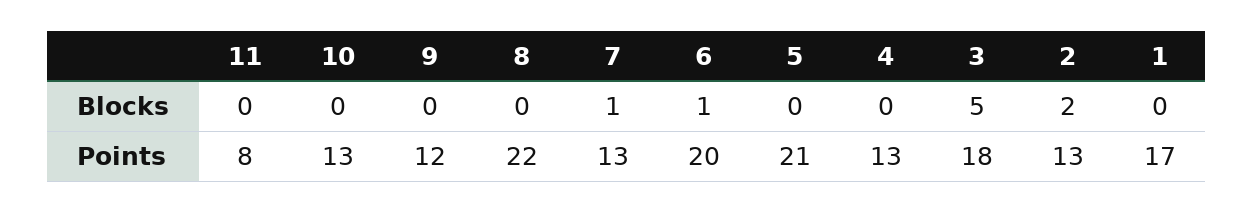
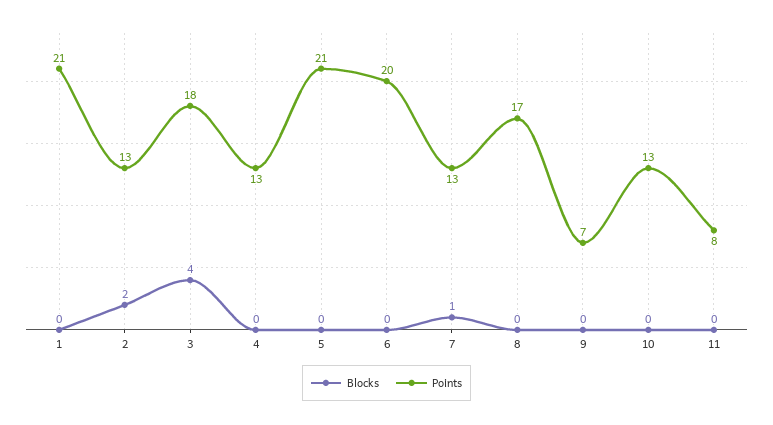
  {
    "Blocks": {
      "11": 0,
      "10": 0,
      "9": 0,
      "8": 0,
      "7": 1,
-     "6": 1,
+     "6": 0,
      "5": 0,
      "4": 0,
-     "3": 5,
+     "3": 4,
      "2": 2,
      "1": 0
    },
    "Points": {
      "11": 8,
      "10": 13,
-     "9": 12,
+     "9": 7,
-     "8": 22,
+     "8": 17,
      "7": 13,
      "6": 20,
      "5": 21,
      "4": 13,
      "3": 18,
      "2": 13,
-     "1": 17
+     "1": 21
    }
  }

